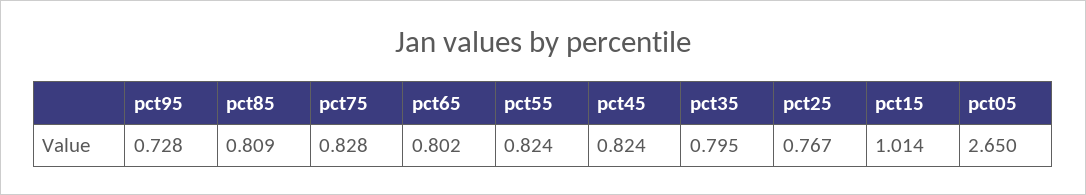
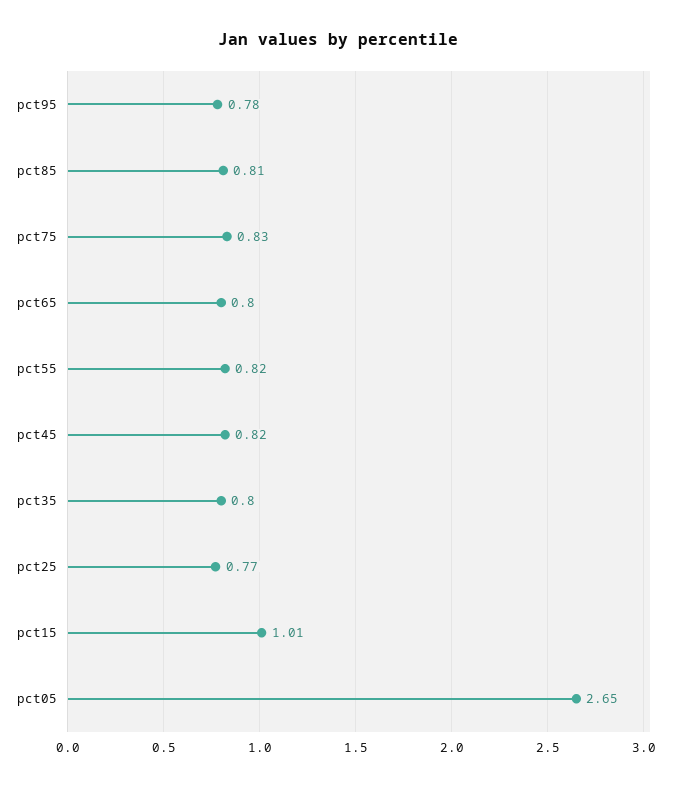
  {
-   "pct95": 0.728,
+   "pct95": 0.78,
    "pct85": 0.809,
    "pct75": 0.828,
    "pct65": 0.802,
    "pct55": 0.824,
    "pct45": 0.824,
    "pct35": 0.795,
    "pct25": 0.767,
    "pct15": 1.014,
    "pct05": 2.65
  }

